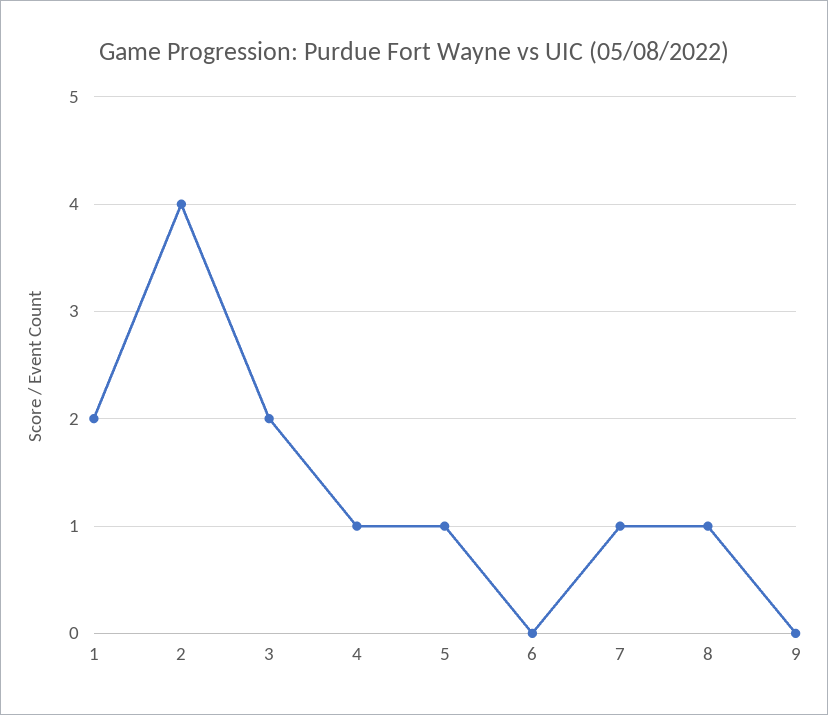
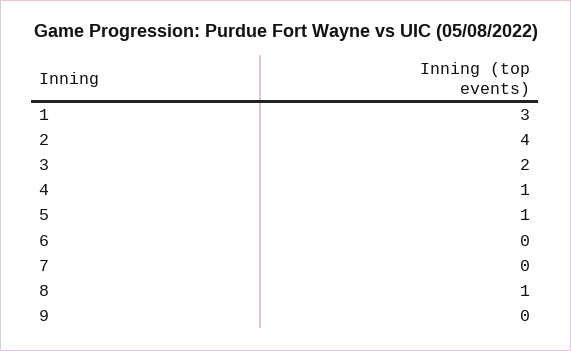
  {
-   "1": 2,
+   "1": 3,
    "2": 4,
    "3": 2,
    "4": 1,
    "5": 1,
    "6": 0,
-   "7": 1,
+   "7": 0,
    "8": 1,
    "9": 0
  }

